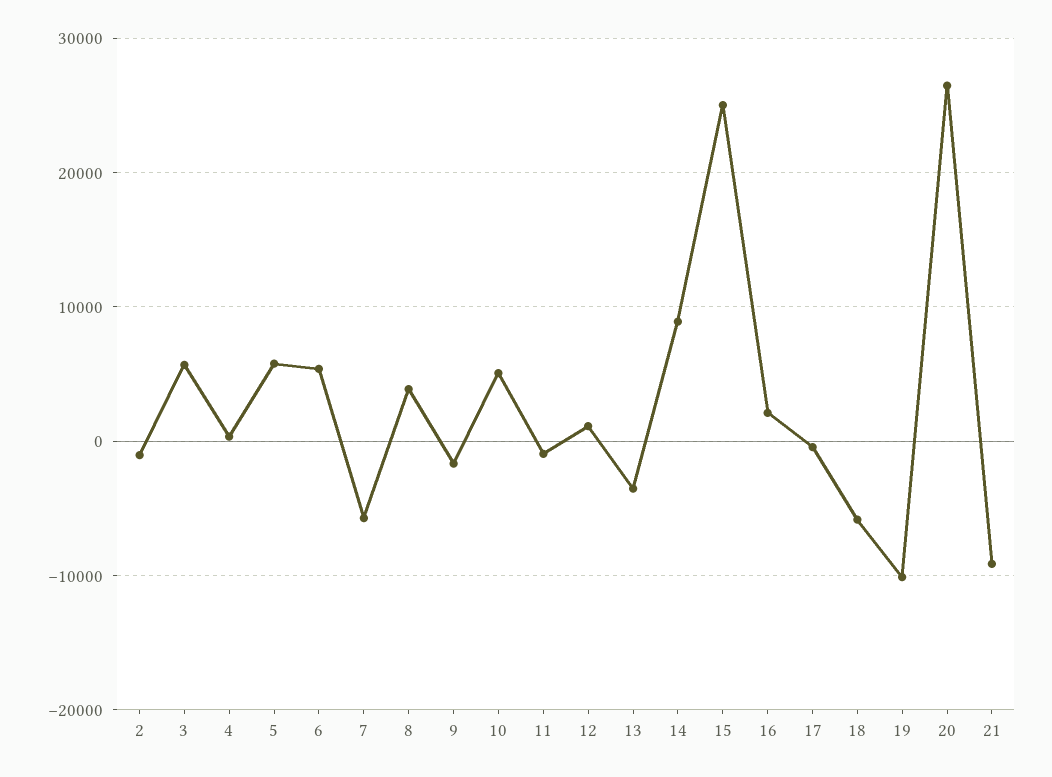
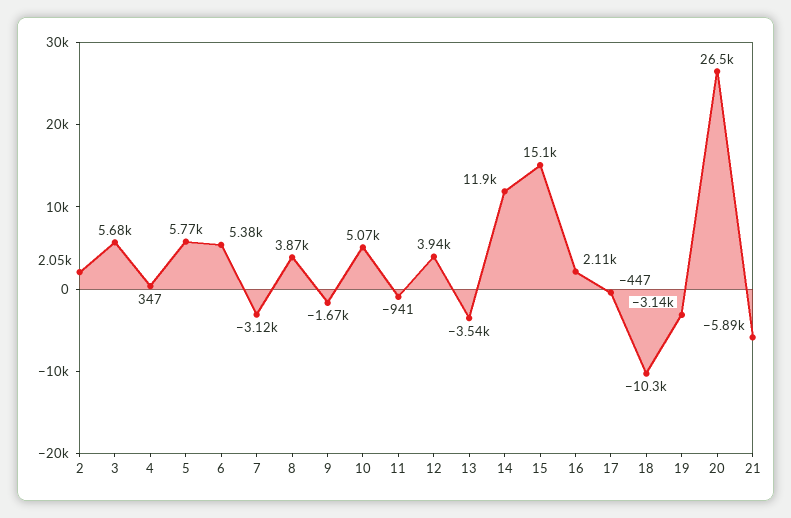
  {
-   "2": -1000,
+   "2": 2050,
    "3": 5680,
    "4": 347,
    "5": 5770,
    "6": 5380,
-   "7": -6000,
+   "7": -3120,
    "8": 3870,
    "9": -1670,
    "10": 5070,
    "11": -941,
-   "12": 1000,
+   "12": 3940,
    "13": -3540,
-   "14": 9000,
+   "14": 11900,
-   "15": 25000,
+   "15": 15100,
    "16": 2110,
    "17": -447,
-   "18": -6000,
+   "18": -10300,
-   "19": -10000,
+   "19": -3140,
    "20": 26500,
-   "21": -9000
+   "21": -5890
  }

